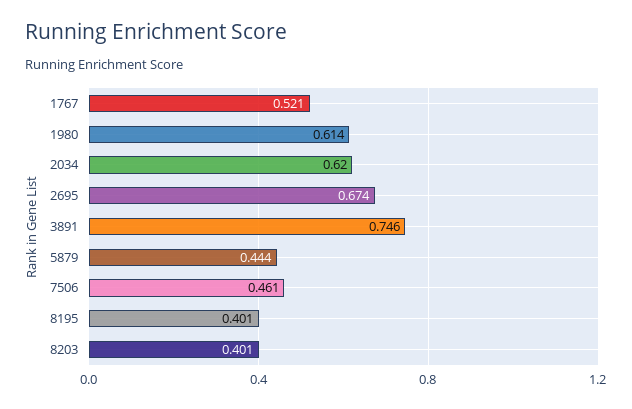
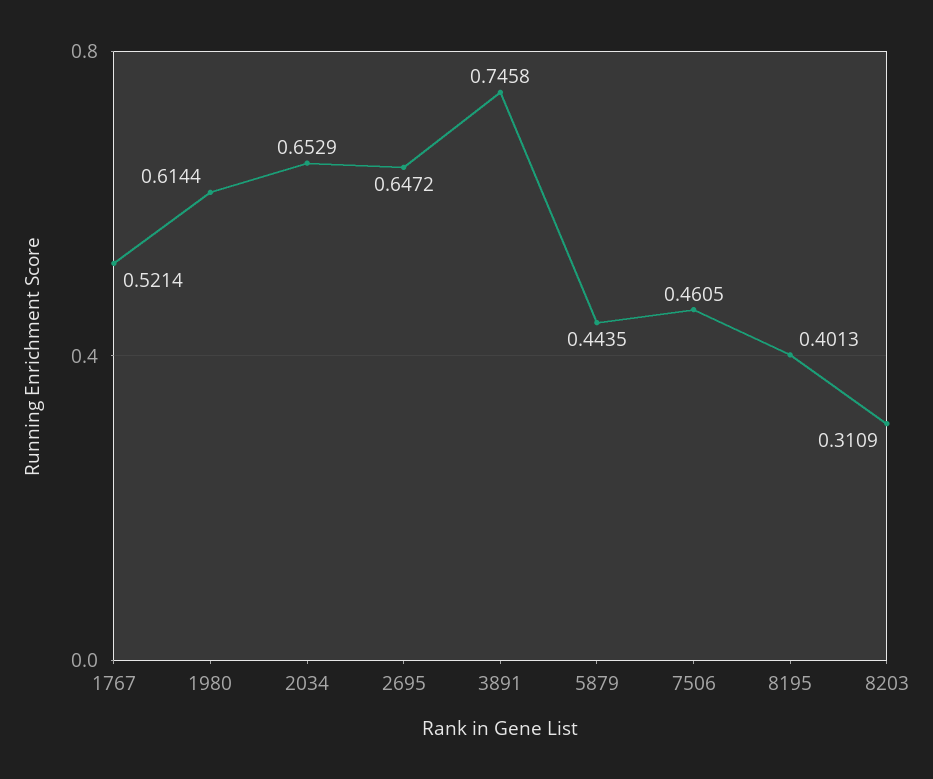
  {
    "1767": 0.5214,
    "1980": 0.6144,
-   "2034": 0.62,
+   "2034": 0.6529,
-   "2695": 0.674,
+   "2695": 0.6472,
    "3891": 0.7458,
    "5879": 0.4435,
    "7506": 0.4605,
    "8195": 0.4013,
-   "8203": 0.401
+   "8203": 0.3109
  }

